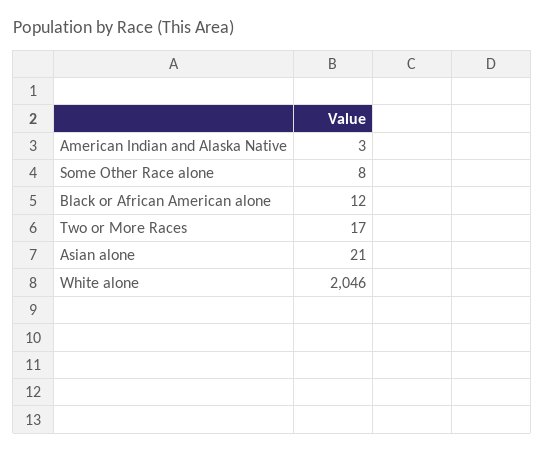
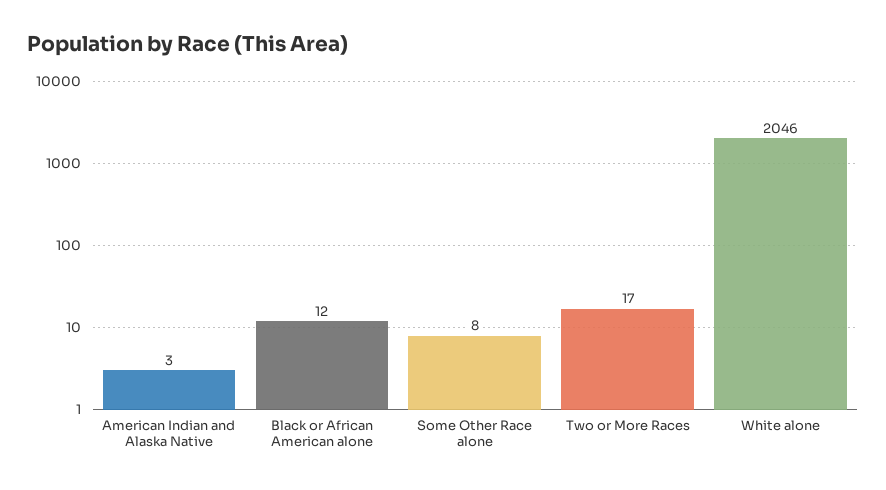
  {
    "American Indian and Alaska Native": 3,
    "Some Other Race alone": 8,
    "Black or African American alone": 12,
    "Two or More Races": 17,
-   "Asian alone": 21,
    "White alone": 2046
  }

